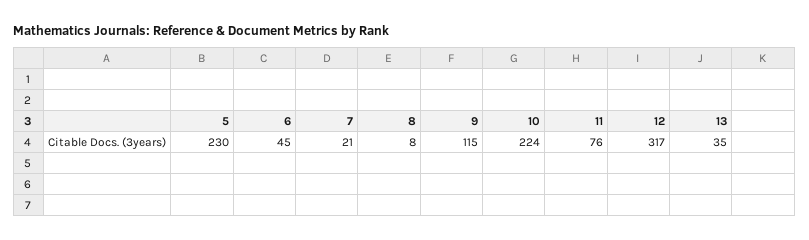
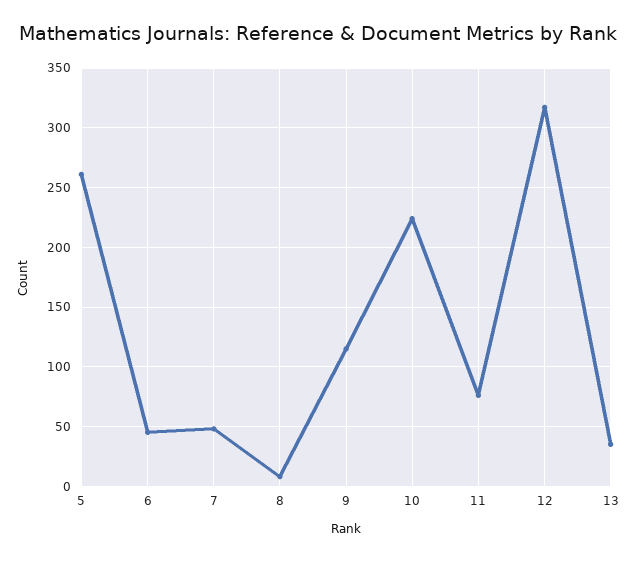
  {
-   "5": 230,
+   "5": 260,
    "6": 45,
-   "7": 21,
+   "7": 50,
    "8": 8,
    "9": 115,
    "10": 224,
    "11": 76,
    "12": 317,
    "13": 35
  }

